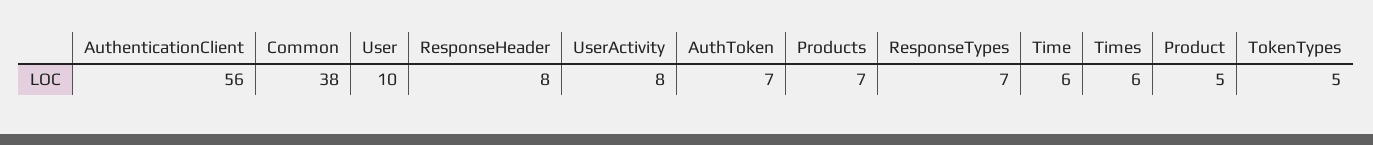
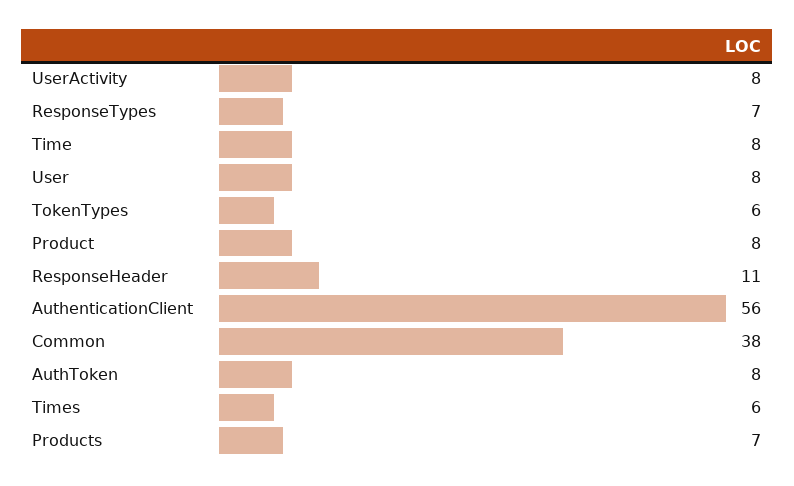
  {
    "AuthenticationClient": 56,
    "Common": 38,
-   "User": 10,
+   "User": 8,
-   "ResponseHeader": 8,
+   "ResponseHeader": 11,
    "UserActivity": 8,
-   "AuthToken": 7,
+   "AuthToken": 8,
    "Products": 7,
    "ResponseTypes": 7,
-   "Time": 6,
+   "Time": 8,
    "Times": 6,
-   "Product": 5,
+   "Product": 8,
-   "TokenTypes": 5
+   "TokenTypes": 6
  }

